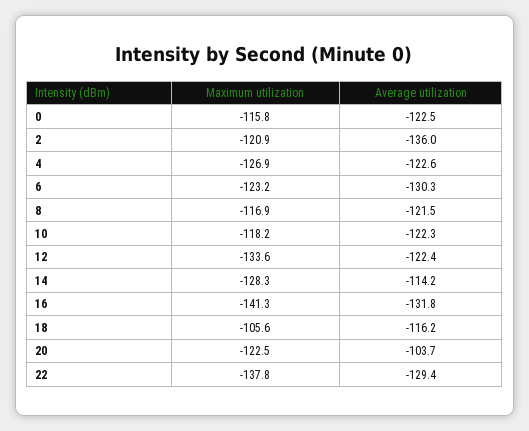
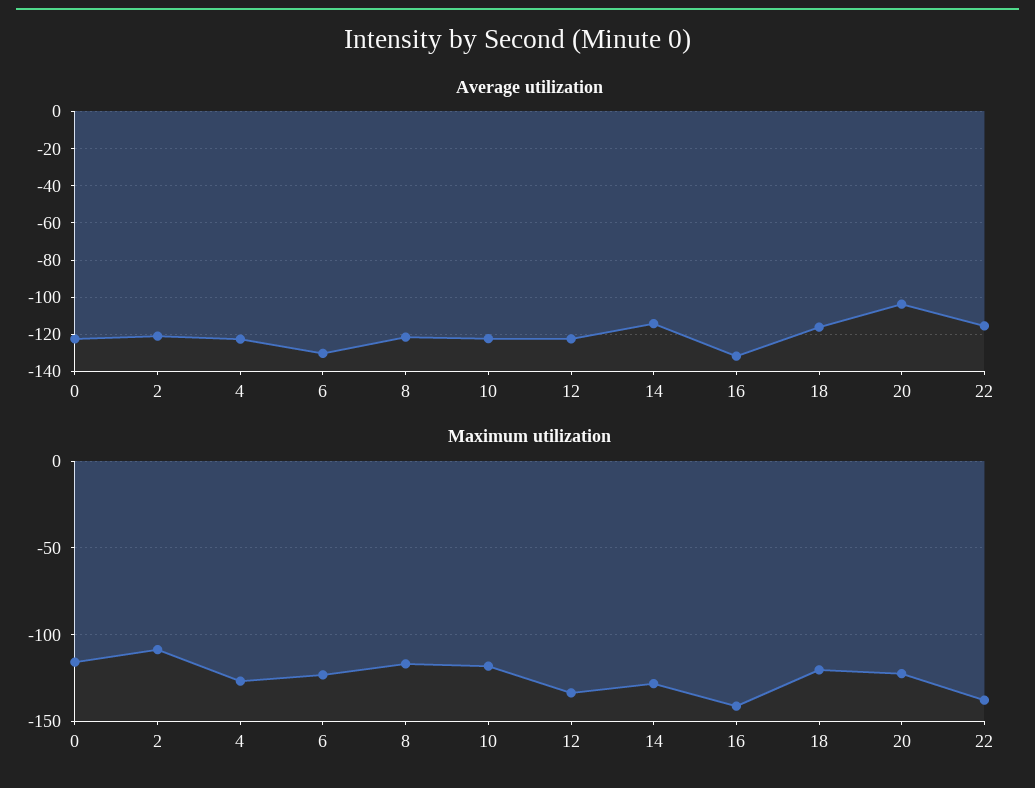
  {
    "Maximum utilization": {
      "0": -115.8,
-     "2": -120.9,
+     "2": -110,
      "4": -126.9,
      "6": -123.2,
      "8": -116.9,
      "10": -118.2,
      "12": -133.6,
      "14": -128.3,
      "16": -141.3,
-     "18": -105.6,
+     "18": -120,
      "20": -122.5,
      "22": -137.8
    },
    "Average utilization": {
      "0": -122.5,
-     "2": -136,
+     "2": -120,
      "4": -122.6,
      "6": -130.3,
      "8": -121.5,
      "10": -122.3,
      "12": -122.4,
      "14": -114.2,
      "16": -131.8,
      "18": -116.2,
      "20": -103.7,
-     "22": -129.4
+     "22": -115
    }
  }

